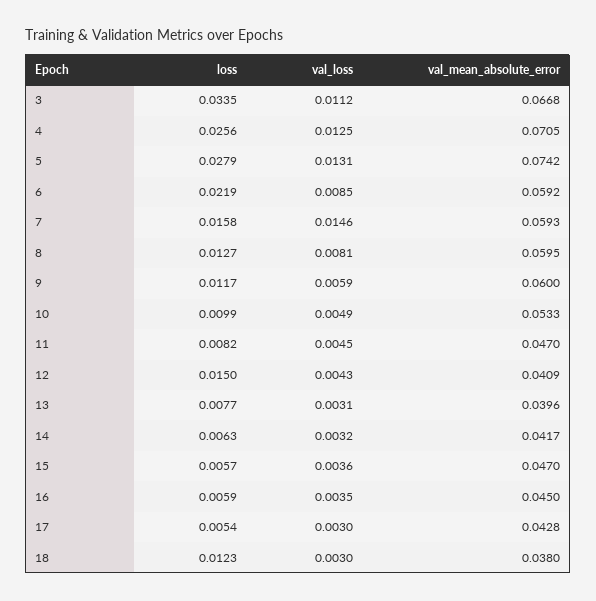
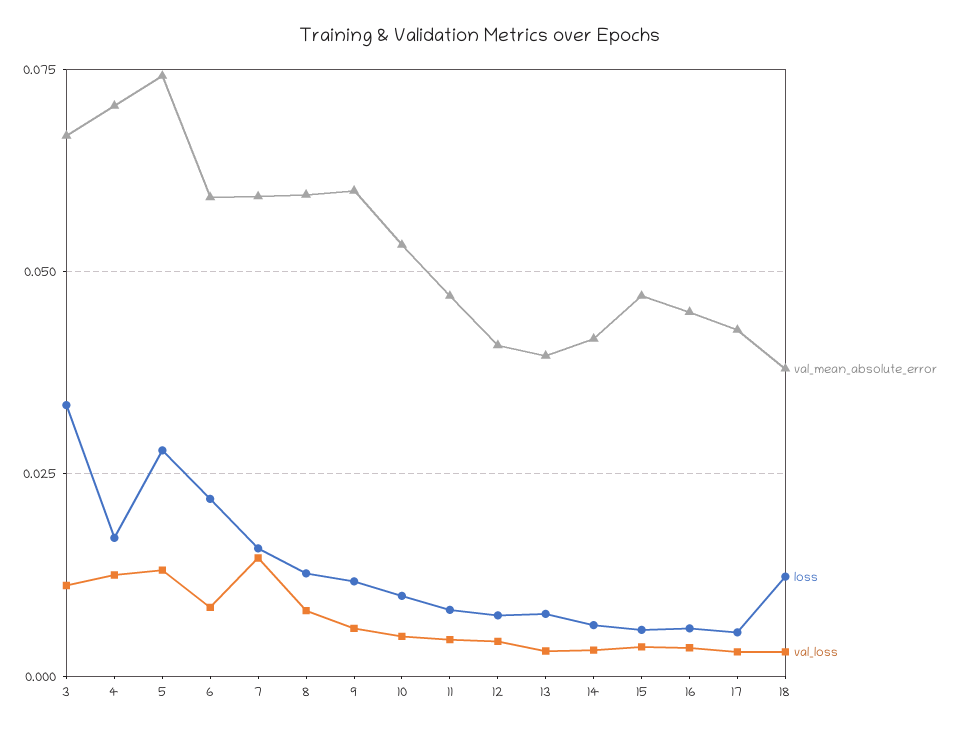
  {
    "loss": {
      "3": 0.0335,
-     "4": 0.0256,
+     "4": 0.0175,
      "5": 0.0279,
      "6": 0.0219,
      "7": 0.0158,
      "8": 0.0127,
      "9": 0.0117,
      "10": 0.0099,
      "11": 0.0082,
-     "12": 0.015,
+     "12": 0.0075,
      "13": 0.0077,
      "14": 0.0063,
      "15": 0.0057,
      "16": 0.0059,
      "17": 0.0054,
      "18": 0.0123
    },
    "val_loss": {
      "3": 0.0112,
      "4": 0.0125,
      "5": 0.0131,
      "6": 0.0085,
      "7": 0.0146,
      "8": 0.0081,
      "9": 0.0059,
      "10": 0.0049,
      "11": 0.0045,
      "12": 0.0043,
      "13": 0.0031,
      "14": 0.0032,
      "15": 0.0036,
      "16": 0.0035,
      "17": 0.003,
      "18": 0.003
    },
    "val_mean_absolute_error": {
      "3": 0.0668,
      "4": 0.0705,
      "5": 0.0742,
      "6": 0.0592,
      "7": 0.0593,
      "8": 0.0595,
      "9": 0.06,
      "10": 0.0533,
      "11": 0.047,
      "12": 0.0409,
      "13": 0.0396,
      "14": 0.0417,
      "15": 0.047,
      "16": 0.045,
      "17": 0.0428,
      "18": 0.038
    }
  }

